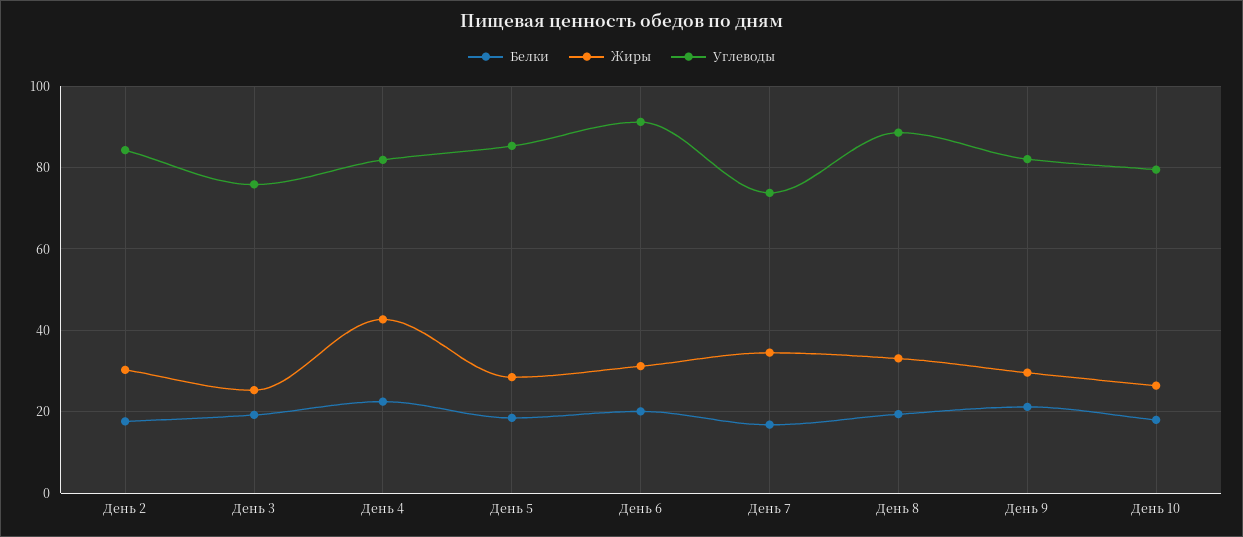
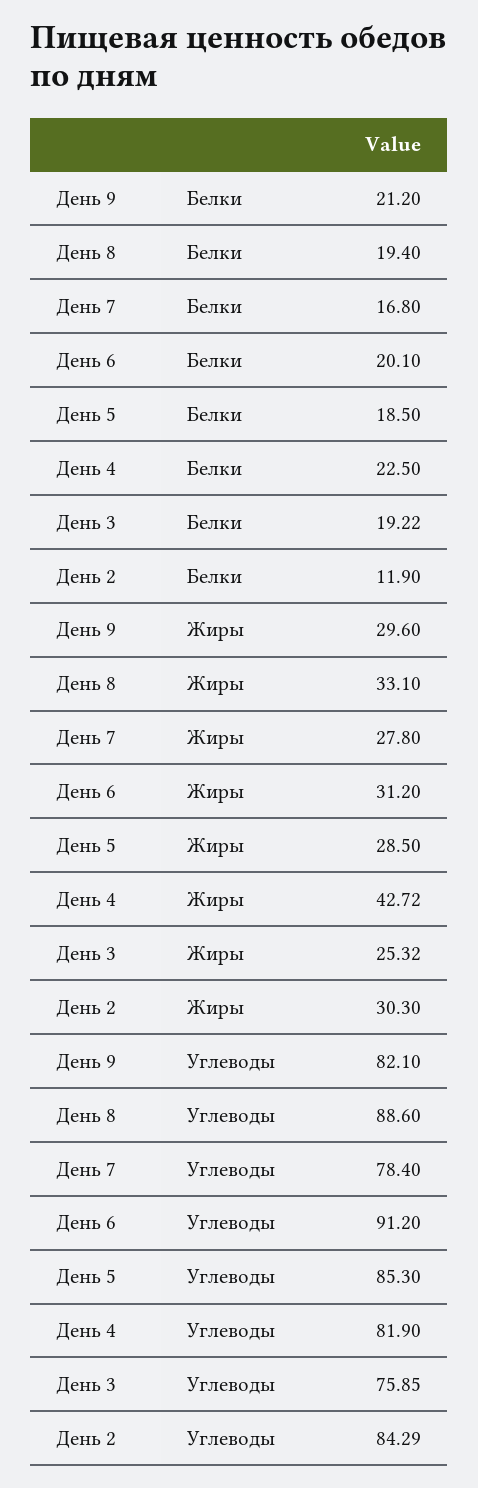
  {
    "Белки": {
-     "День 2": 18,
+     "День 2": 11.9,
      "День 3": 19.22,
      "День 4": 22.5,
      "День 5": 18.5,
      "День 6": 20.1,
      "День 7": 16.8,
      "День 8": 19.4,
-     "День 9": 21.2,
+     "День 9": 21.2
-     "День 10": 18
    },
    "Жиры": {
      "День 2": 30.3,
      "День 3": 25.32,
      "День 4": 42.72,
      "День 5": 28.5,
      "День 6": 31.2,
-     "День 7": 34,
+     "День 7": 27.8,
      "День 8": 33.1,
-     "День 9": 29.6,
+     "День 9": 29.6
-     "День 10": 26
    },
    "Углеводы": {
      "День 2": 84.29,
      "День 3": 75.85,
      "День 4": 81.9,
      "День 5": 85.3,
      "День 6": 91.2,
-     "День 7": 74,
+     "День 7": 78.4,
      "День 8": 88.6,
-     "День 9": 82.1,
+     "День 9": 82.1
-     "День 10": 80
    }
  }

